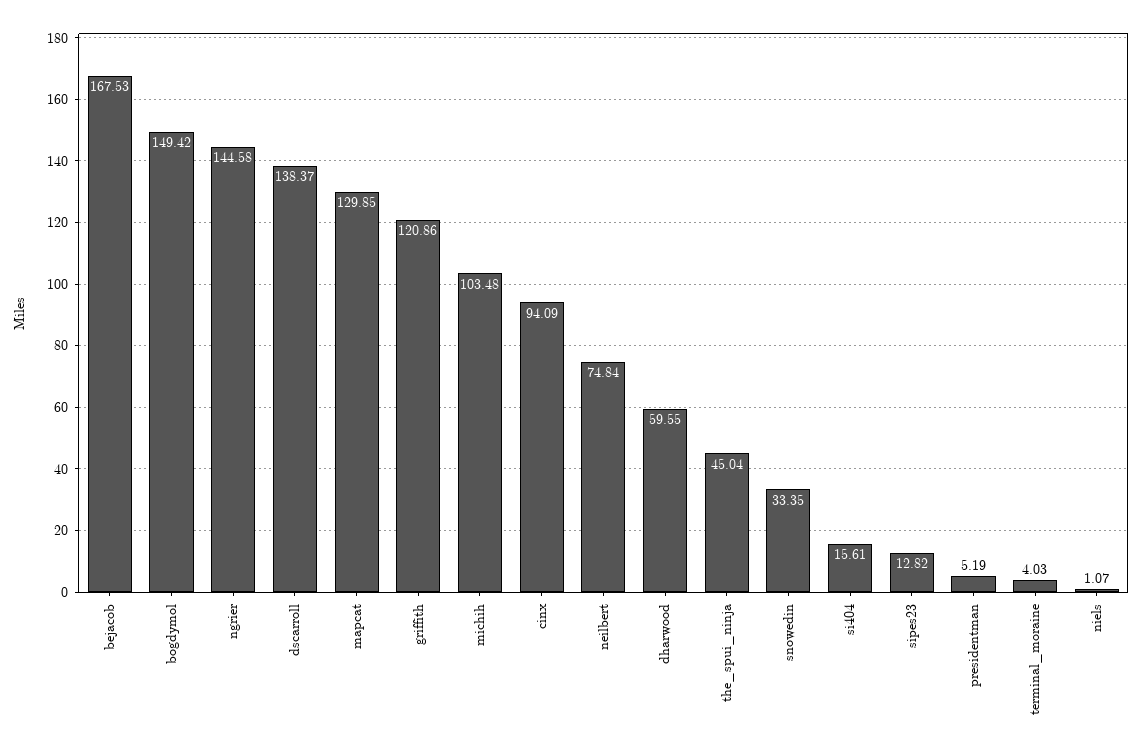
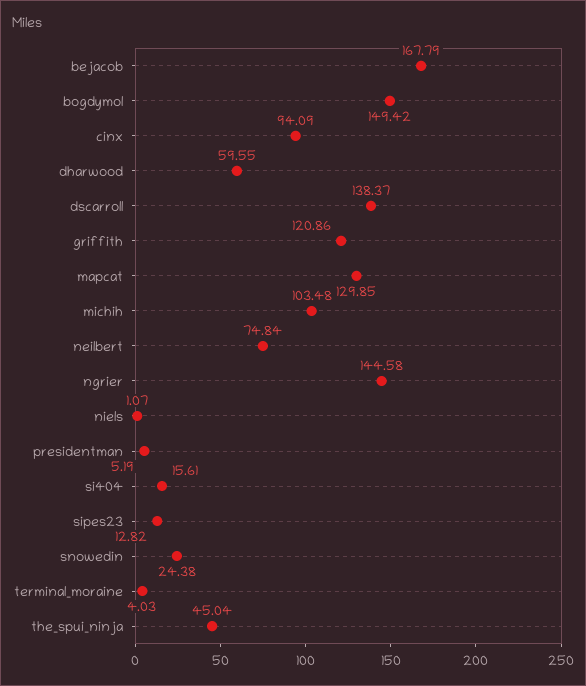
  {
-   "bejacob": 167.53,
+   "bejacob": 167.79,
    "bogdymol": 149.42,
    "ngrier": 144.58,
    "dscarroll": 138.37,
    "mapcat": 129.85,
    "griffith": 120.86,
    "michih": 103.48,
    "cinx": 94.09,
    "neilbert": 74.84,
    "dharwood": 59.55,
    "the_spui_ninja": 45.04,
-   "snowedin": 33.35,
+   "snowedin": 24.38,
    "si404": 15.61,
    "sipes23": 12.82,
    "presidentman": 5.19,
    "terminal_moraine": 4.03,
    "niels": 1.07
  }

